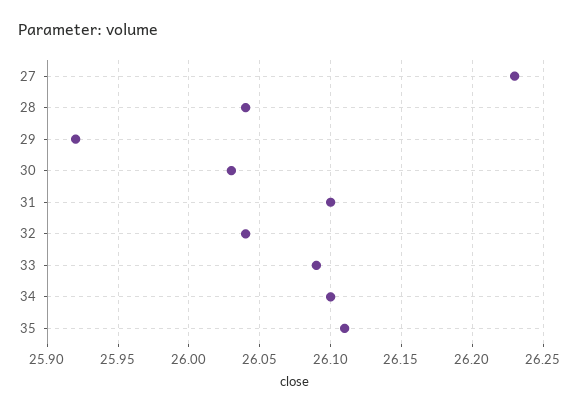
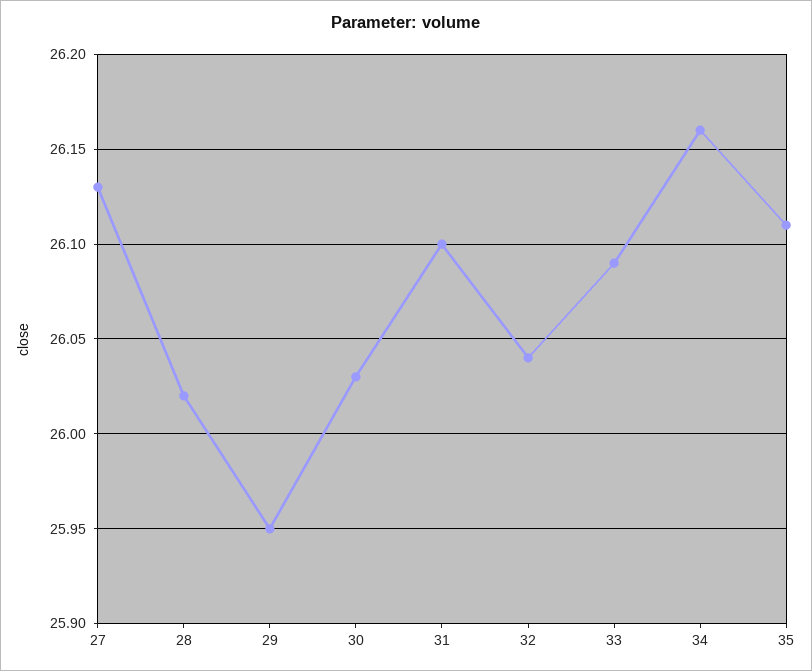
  {
-   "27": 26.23,
+   "27": 26.13,
-   "28": 26.04,
+   "28": 26.02,
-   "29": 25.92,
+   "29": 25.95,
    "30": 26.03,
    "31": 26.1,
    "32": 26.04,
    "33": 26.09,
-   "34": 26.1,
+   "34": 26.16,
    "35": 26.11
  }

